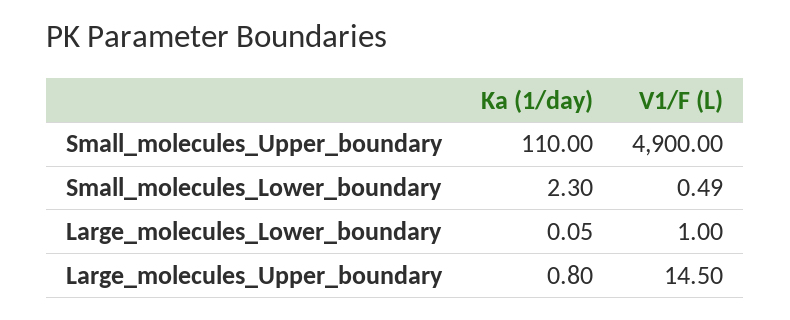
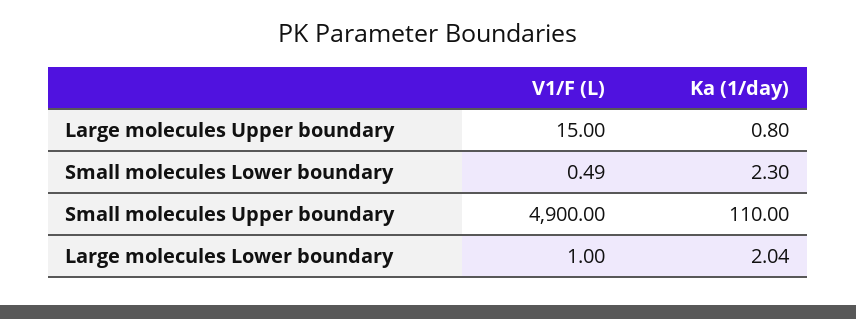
  {
    "Ka (1/day)": {
      "Small_molecules_Upper_boundary": 110,
      "Small_molecules_Lower_boundary": 2.3,
-     "Large_molecules_Lower_boundary": 0.05,
+     "Large_molecules_Lower_boundary": 2.04,
      "Large_molecules_Upper_boundary": 0.8
    },
    "V1/F (L)": {
      "Small_molecules_Upper_boundary": 4900,
      "Small_molecules_Lower_boundary": 0.49,
      "Large_molecules_Lower_boundary": 1,
-     "Large_molecules_Upper_boundary": 14.5
+     "Large_molecules_Upper_boundary": 15
    }
  }

